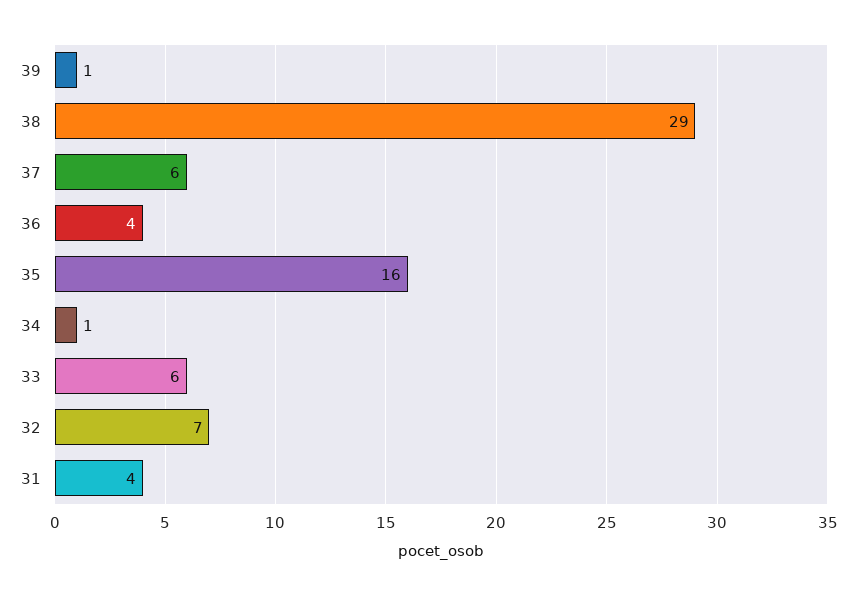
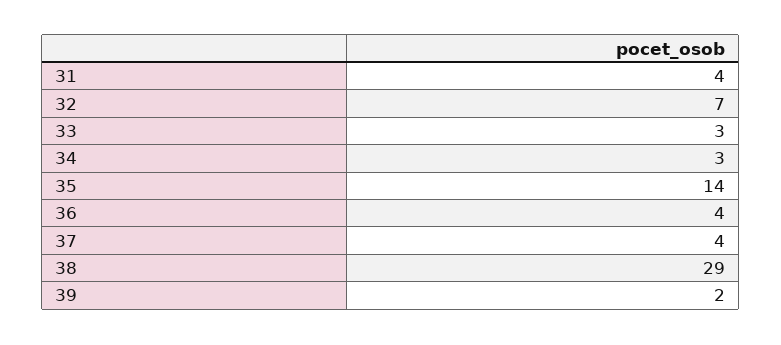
  {
-   "39": 1,
+   "39": 2,
    "38": 29,
-   "37": 6,
+   "37": 4,
    "36": 4,
-   "35": 16,
+   "35": 14,
-   "34": 1,
+   "34": 3,
-   "33": 6,
+   "33": 3,
    "32": 7,
    "31": 4
  }

